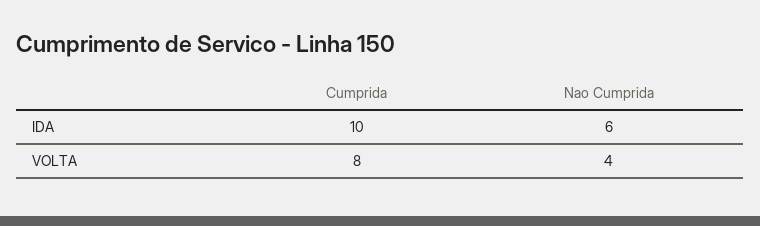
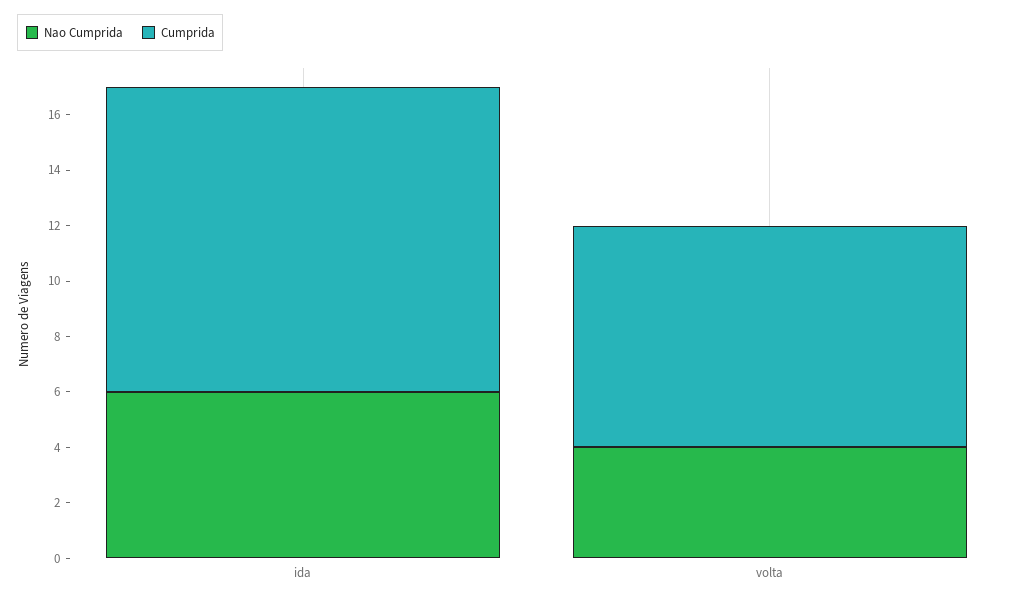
  {
    "Cumprida": {
-     "IDA": 10,
+     "IDA": 11,
      "VOLTA": 8
    },
    "Nao Cumprida": {
      "IDA": 6,
      "VOLTA": 4
    }
  }

